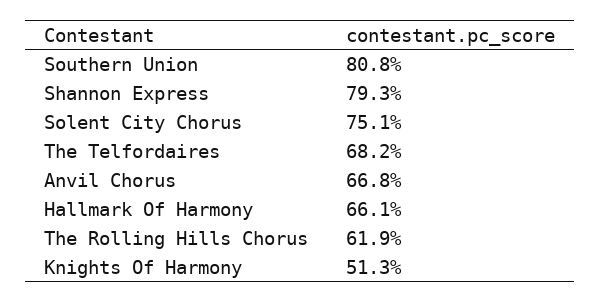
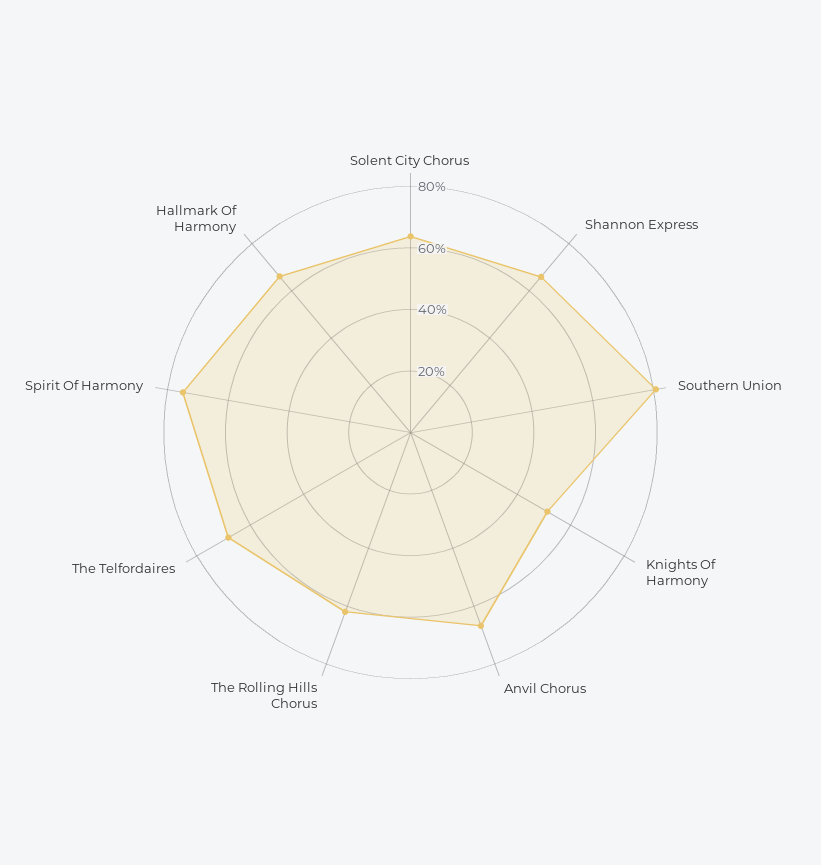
  {
    "Southern Union": 80.8,
-   "Shannon Express": 79.3,
+   "Shannon Express": 65,
-   "Solent City Chorus": 75.1,
+   "Solent City Chorus": 65,
    "The Telfordaires": 68.2,
    "Anvil Chorus": 66.8,
    "Hallmark Of Harmony": 66.1,
    "The Rolling Hills Chorus": 61.9,
-   "Knights Of Harmony": 51.3
+   "Knights Of Harmony": 51.3,
+   "Spirit Of Harmony": 75
  }

